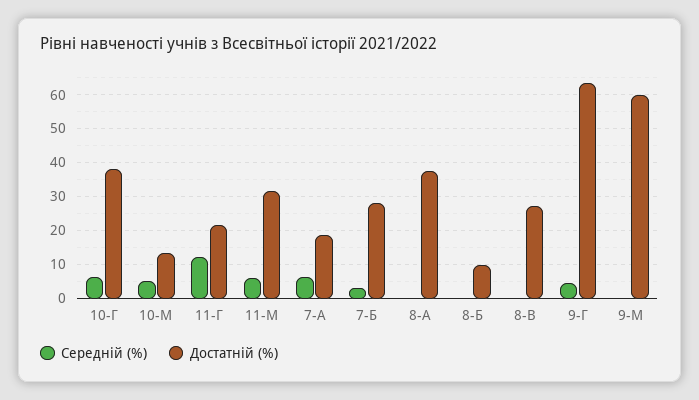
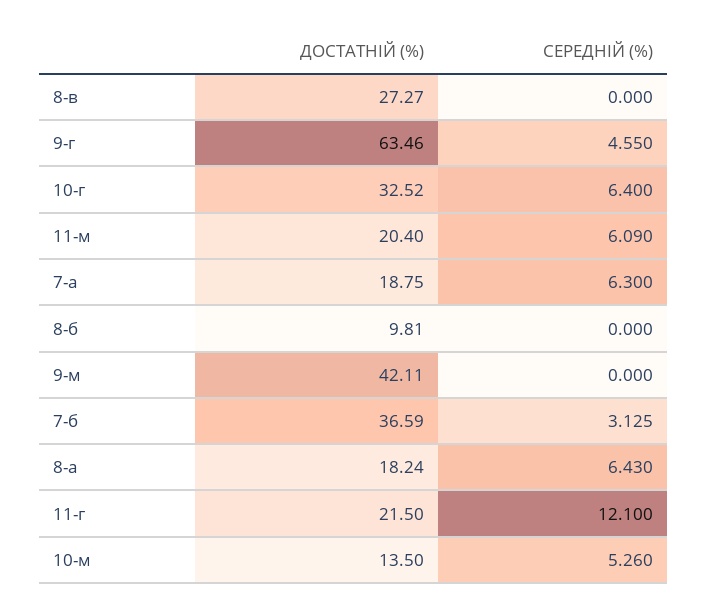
  {
    "Середній (%)": {
      "10-Г": 6.4,
      "10-М": 5.26,
      "11-Г": 12.1,
      "11-М": 6.09,
      "7-А": 6.3,
      "7-Б": 3.125,
-     "8-А": 0,
+     "8-А": 6.43,
      "8-Б": 0,
      "8-В": 0,
      "9-Г": 4.55,
      "9-М": 0
    },
    "Достатній (%)": {
-     "10-Г": 38,
+     "10-Г": 32.52,
      "10-М": 13.5,
      "11-Г": 21.5,
-     "11-М": 32,
+     "11-М": 20.4,
      "7-А": 18.75,
-     "7-Б": 28,
+     "7-Б": 36.59,
-     "8-А": 38,
+     "8-А": 18.24,
      "8-Б": 9.81,
      "8-В": 27.27,
      "9-Г": 63.46,
-     "9-М": 60
+     "9-М": 42.11
    }
  }

